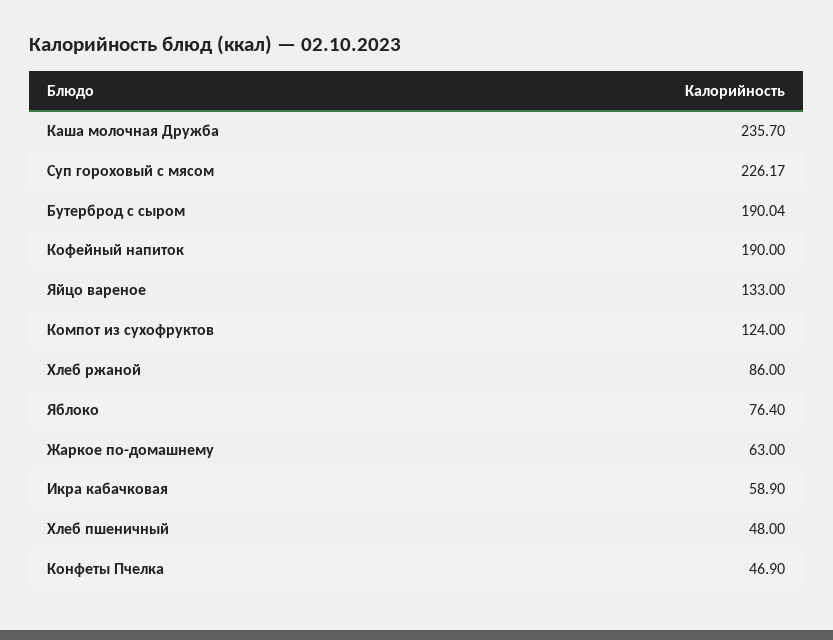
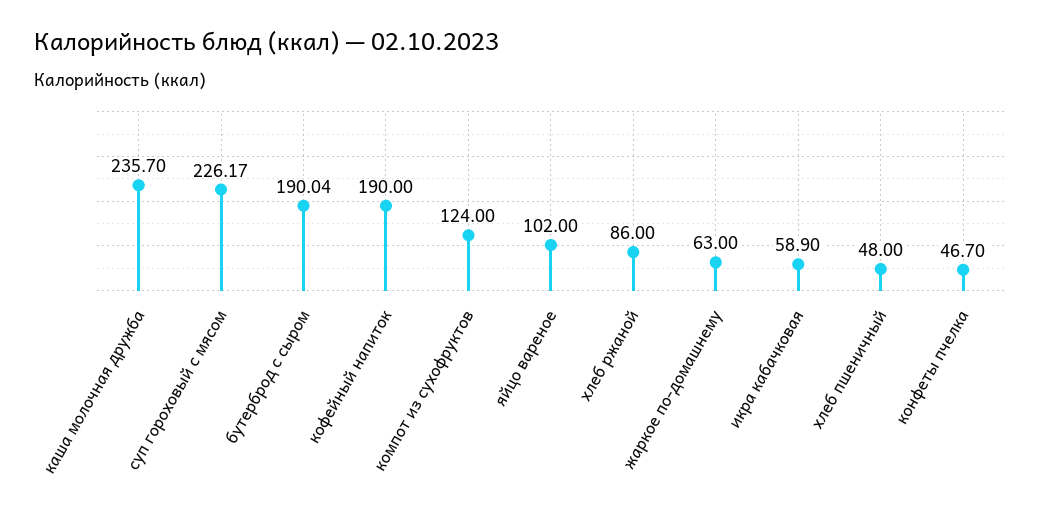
  {
    "Каша молочная Дружба": 235.7,
    "Суп гороховый с мясом": 226.17,
    "Бутерброд с сыром": 190.04,
    "Кофейный напиток": 190,
-   "Яйцо вареное": 133,
+   "Яйцо вареное": 102,
    "Компот из сухофруктов": 124,
    "Хлеб ржаной": 86,
-   "Яблоко": 76.4,
    "Жаркое по-домашнему": 63,
    "Икра кабачковая": 58.9,
    "Хлеб пшеничный": 48,
-   "Конфеты Пчелка": 46.9
+   "Конфеты Пчелка": 46.7
  }

